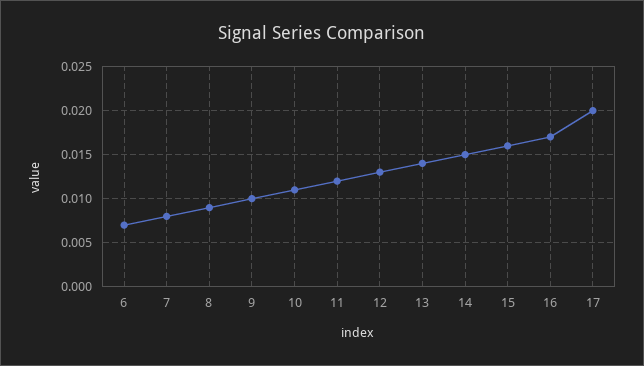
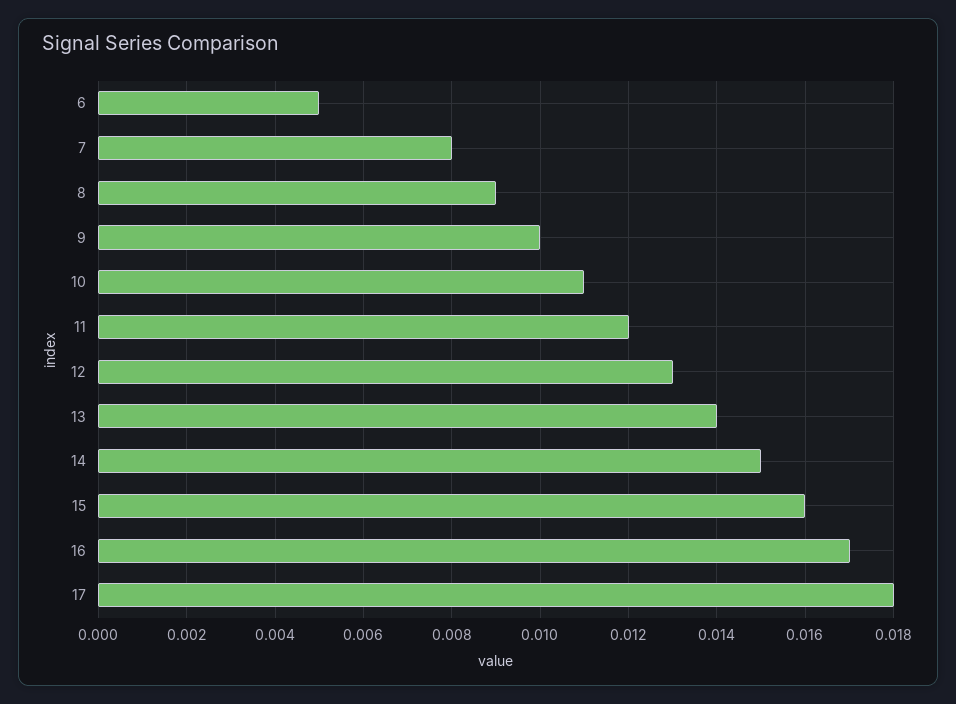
  {
-   "6": 0.007,
+   "6": 0.005,
    "7": 0.008,
    "8": 0.009,
    "9": 0.01,
    "10": 0.011,
    "11": 0.012,
    "12": 0.013,
    "13": 0.014,
    "14": 0.015,
    "15": 0.016,
    "16": 0.017,
-   "17": 0.02
+   "17": 0.018
  }

